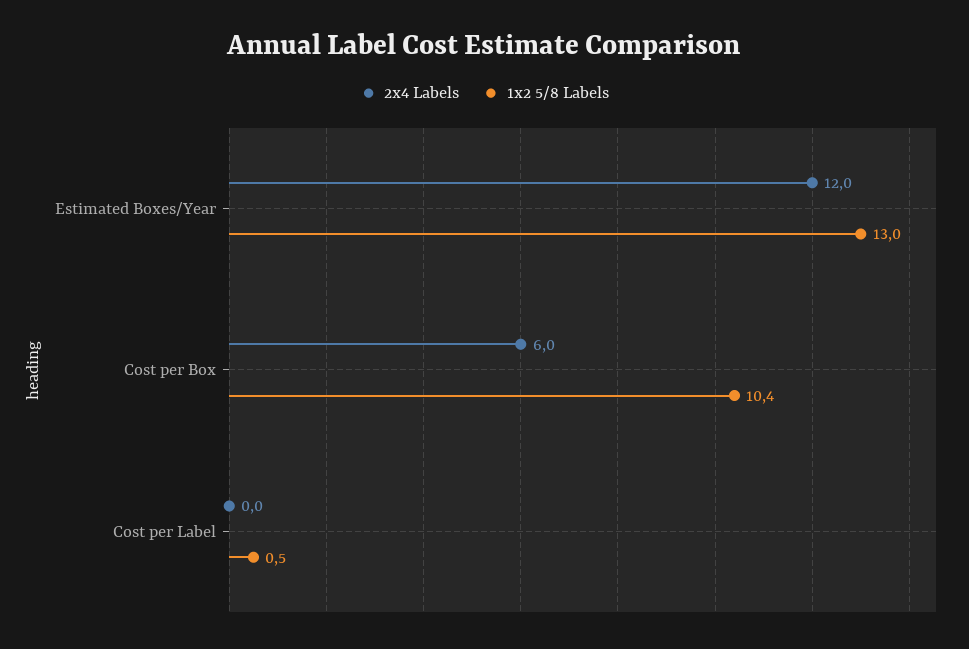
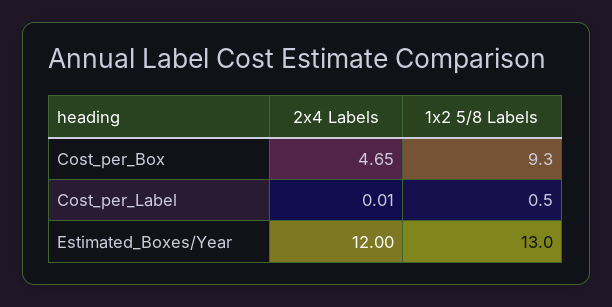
  {
    "2x4 Labels": {
      "Estimated Boxes/Year": 12,
-     "Cost per Box": 6,
+     "Cost per Box": 4.65,
      "Cost per Label": 0.01
    },
    "1x2 5/8 Labels": {
      "Estimated Boxes/Year": 13,
-     "Cost per Box": 10.4,
+     "Cost per Box": 9.3,
      "Cost per Label": 0.5
    }
  }

